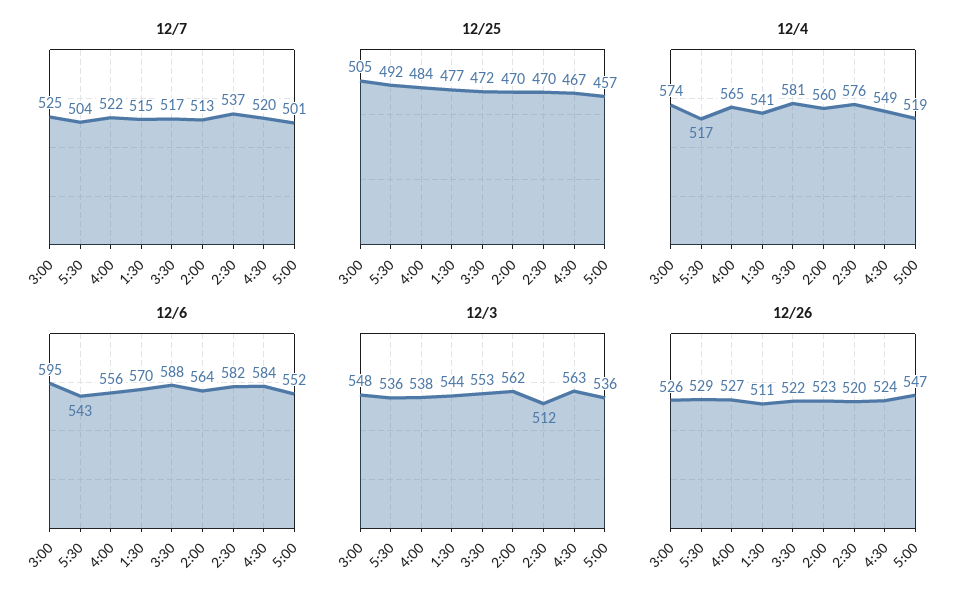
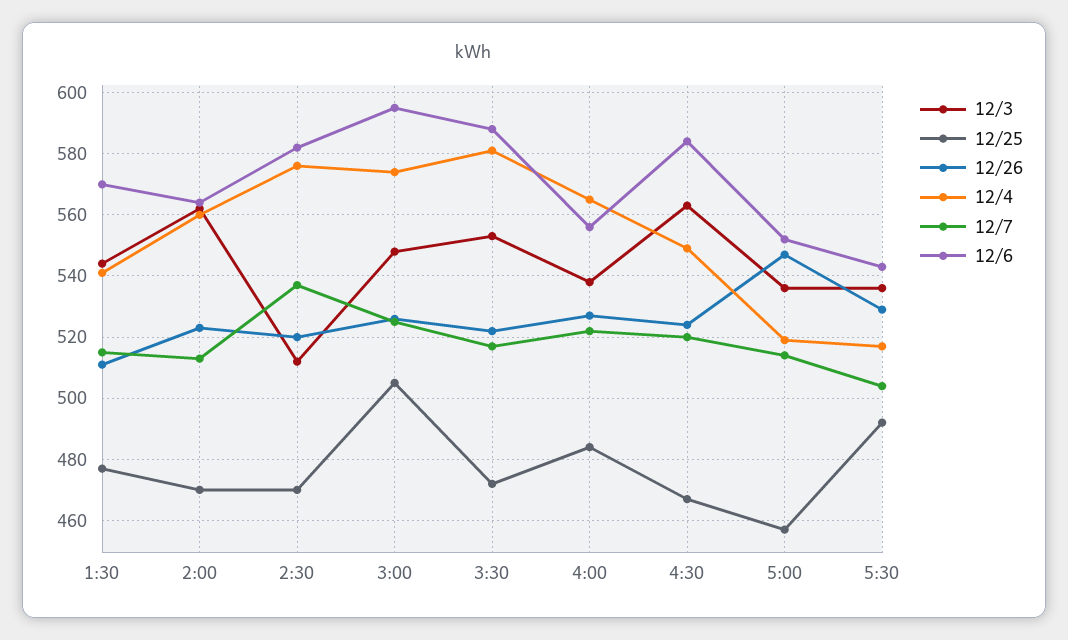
  {
    "12/7": {
      "3:00": 525,
      "5:30": 504,
      "4:00": 522,
      "1:30": 515,
      "3:30": 517,
      "2:00": 513,
      "2:30": 537,
      "4:30": 520,
-     "5:00": 501
+     "5:00": 515
    },
    "12/25": {
      "3:00": 505,
      "5:30": 492,
      "4:00": 484,
      "1:30": 477,
      "3:30": 472,
      "2:00": 470,
      "2:30": 470,
      "4:30": 467,
      "5:00": 457
    },
    "12/4": {
      "3:00": 574,
      "5:30": 517,
      "4:00": 565,
      "1:30": 541,
      "3:30": 581,
      "2:00": 560,
      "2:30": 576,
      "4:30": 549,
      "5:00": 519
    },
    "12/6": {
      "3:00": 595,
      "5:30": 543,
      "4:00": 556,
      "1:30": 570,
      "3:30": 588,
      "2:00": 564,
      "2:30": 582,
      "4:30": 584,
      "5:00": 552
    },
    "12/3": {
      "3:00": 548,
      "5:30": 536,
      "4:00": 538,
      "1:30": 544,
      "3:30": 553,
      "2:00": 562,
      "2:30": 512,
      "4:30": 563,
      "5:00": 536
    },
    "12/26": {
      "3:00": 526,
      "5:30": 529,
      "4:00": 527,
      "1:30": 511,
      "3:30": 522,
      "2:00": 523,
      "2:30": 520,
      "4:30": 524,
      "5:00": 547
    }
  }

